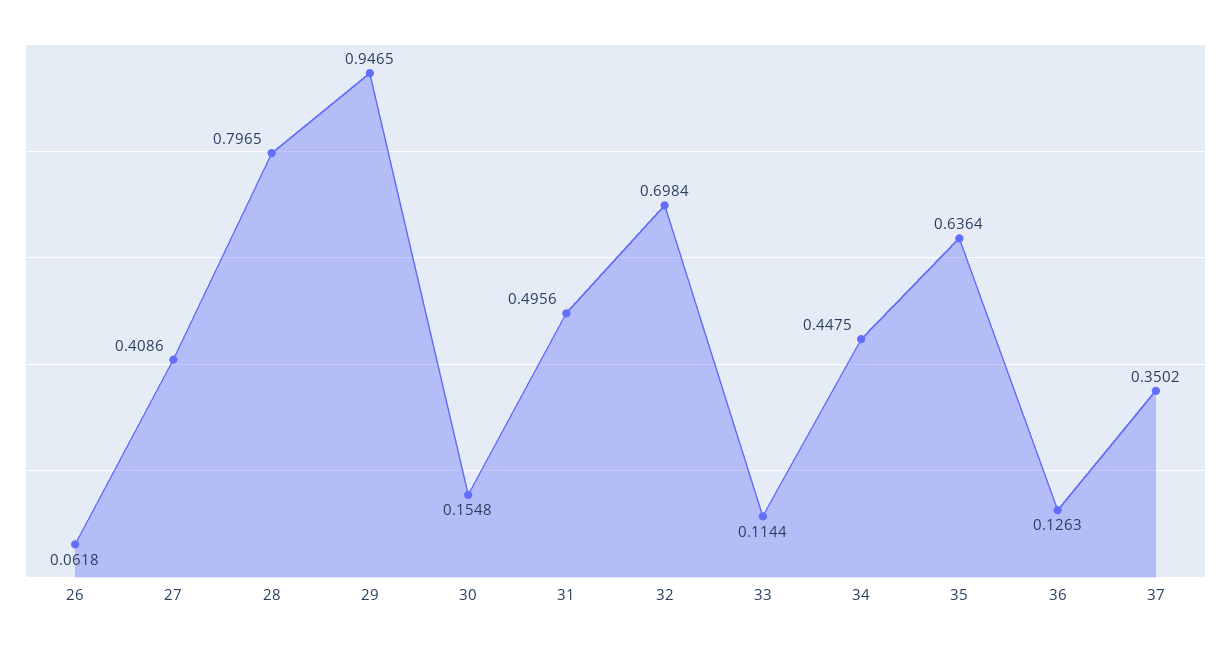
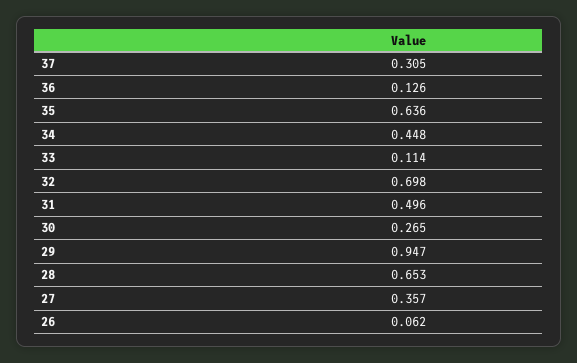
  {
    "26": 0.0618,
-   "27": 0.4086,
+   "27": 0.357,
-   "28": 0.7965,
+   "28": 0.653,
    "29": 0.9465,
-   "30": 0.1548,
+   "30": 0.265,
    "31": 0.4956,
    "32": 0.6984,
    "33": 0.1144,
    "34": 0.4475,
    "35": 0.6364,
    "36": 0.1263,
-   "37": 0.3502
+   "37": 0.305
  }

